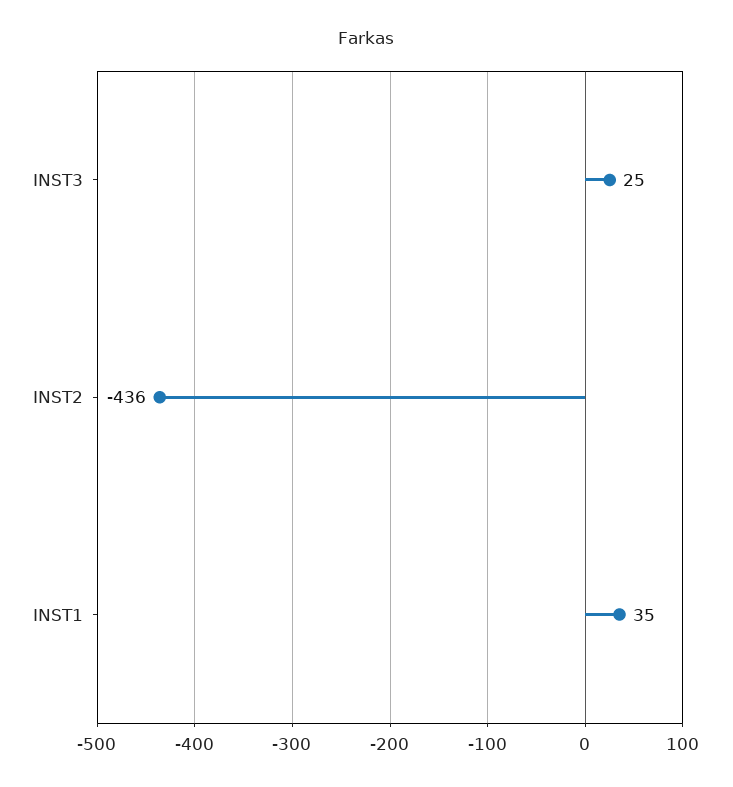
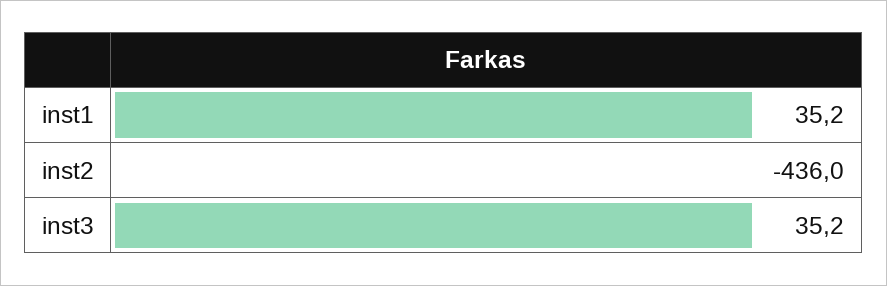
  {
-   "INST3": 25,
+   "INST3": 35.2,
    "INST2": -436,
    "INST1": 35.2
  }

